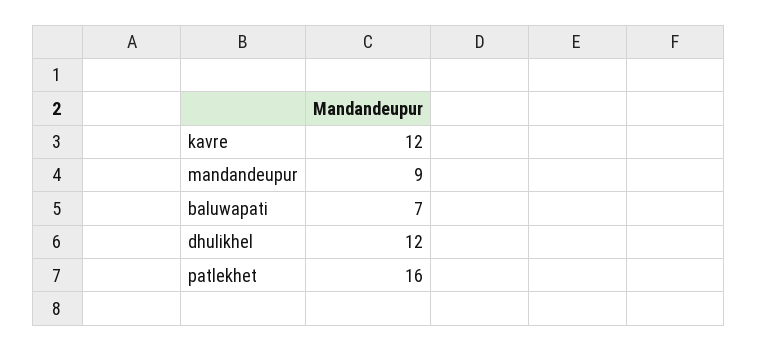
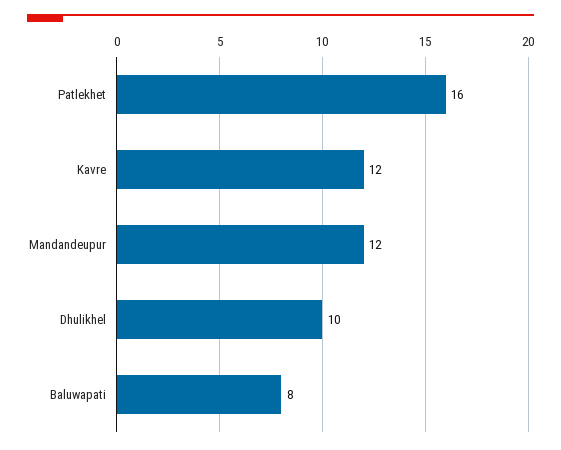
  {
    "kavre": 12,
-   "mandandeupur": 9,
+   "mandandeupur": 12,
-   "baluwapati": 7,
+   "baluwapati": 8,
-   "dhulikhel": 12,
+   "dhulikhel": 10,
    "patlekhet": 16
  }

